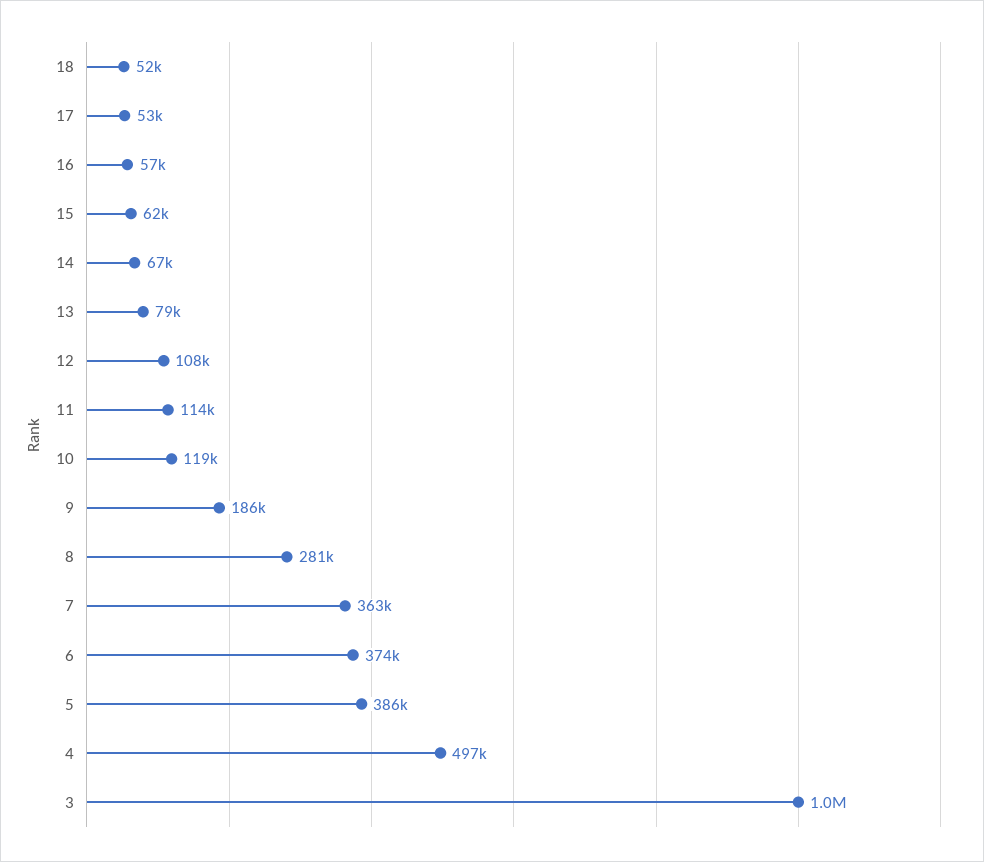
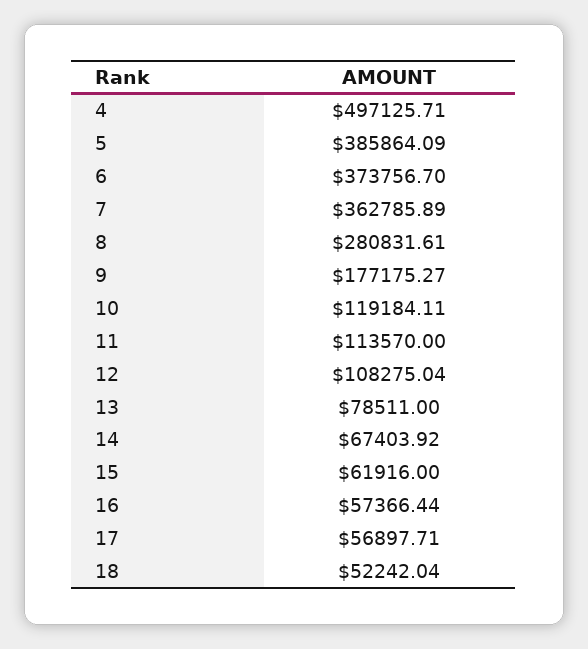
  {
    "18": 52242.04,
-   "17": 53000,
+   "17": 56897.71,
    "16": 57366.44,
    "15": 61916,
    "14": 67403.92,
    "13": 78511,
    "12": 108275.04,
    "11": 113570,
    "10": 119184.11,
-   "9": 186000,
+   "9": 177175.27,
    "8": 280831.61,
    "7": 362785.89,
    "6": 373756.7,
    "5": 385864.09,
-   "4": 497125.71,
+   "4": 497125.71
-   "3": 1000000
  }

